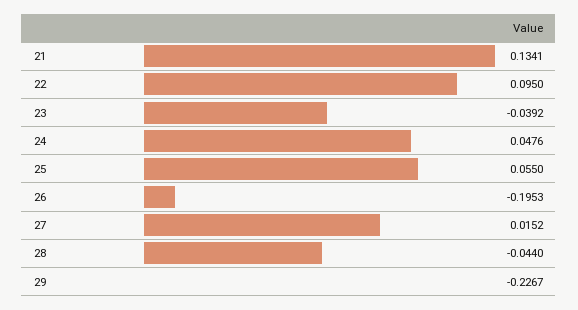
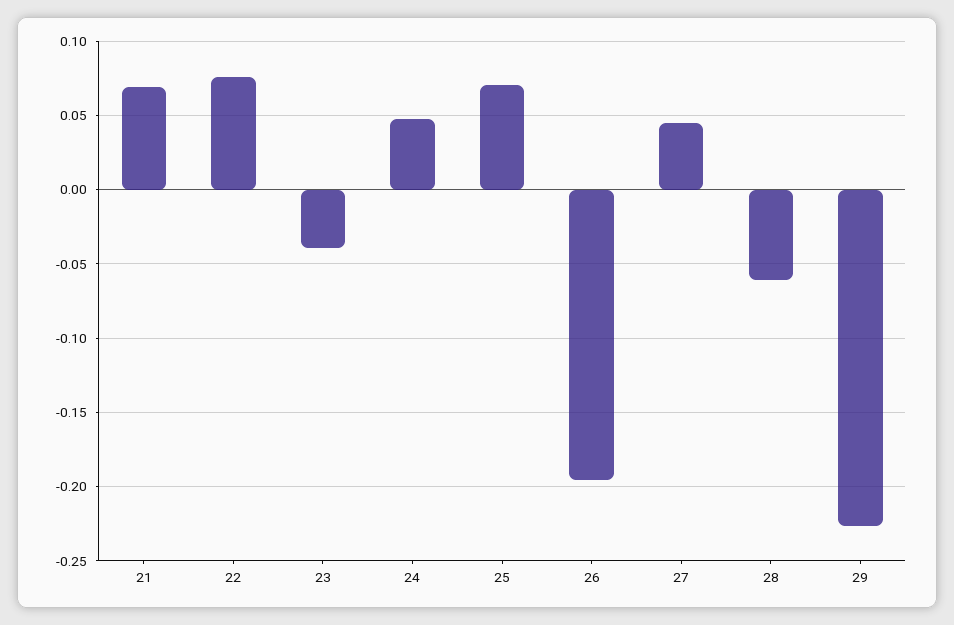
  {
-   "21": 0.1341,
+   "21": 0.07,
-   "22": 0.095,
+   "22": 0.075,
    "23": -0.0392,
    "24": 0.0476,
-   "25": 0.055,
+   "25": 0.07,
    "26": -0.1953,
-   "27": 0.0152,
+   "27": 0.045,
-   "28": -0.044,
+   "28": -0.06,
    "29": -0.2267
  }

